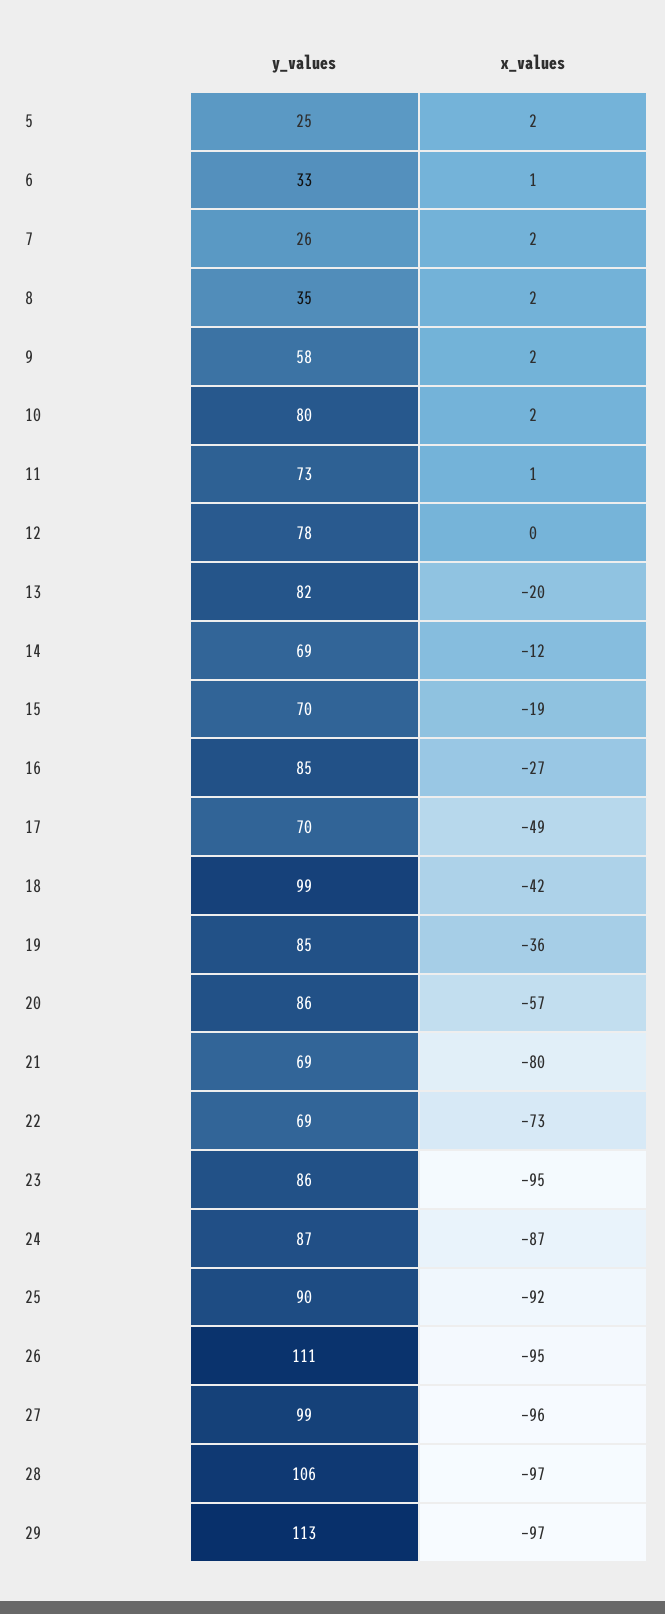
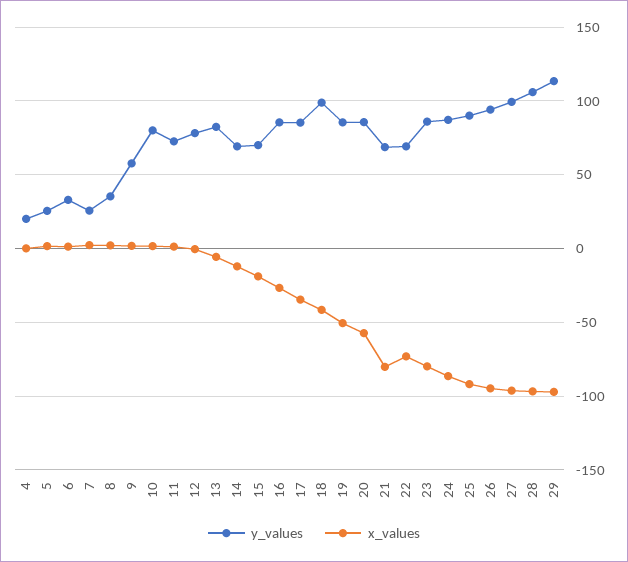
  {
    "y_values": {
      "5": 25,
      "6": 33,
      "7": 26,
      "8": 35,
      "9": 58,
      "10": 80,
      "11": 73,
      "12": 78,
      "13": 82,
      "14": 69,
      "15": 70,
      "16": 85,
-     "17": 70,
+     "17": 85,
      "18": 99,
      "19": 85,
      "20": 86,
      "21": 69,
      "22": 69,
      "23": 86,
      "24": 87,
      "25": 90,
-     "26": 111,
+     "26": 95,
      "27": 99,
      "28": 106,
-     "29": 113
+     "29": 113,
+     "4": 20
    },
    "x_values": {
      "5": 2,
      "6": 1,
      "7": 2,
      "8": 2,
      "9": 2,
      "10": 2,
      "11": 1,
      "12": 0,
-     "13": -20,
+     "13": -5,
      "14": -12,
      "15": -19,
      "16": -27,
-     "17": -49,
+     "17": -35,
      "18": -42,
-     "19": -36,
+     "19": -50,
      "20": -57,
      "21": -80,
      "22": -73,
-     "23": -95,
+     "23": -80,
      "24": -87,
      "25": -92,
      "26": -95,
      "27": -96,
      "28": -97,
-     "29": -97
+     "29": -97,
+     "4": 0
    }
  }

